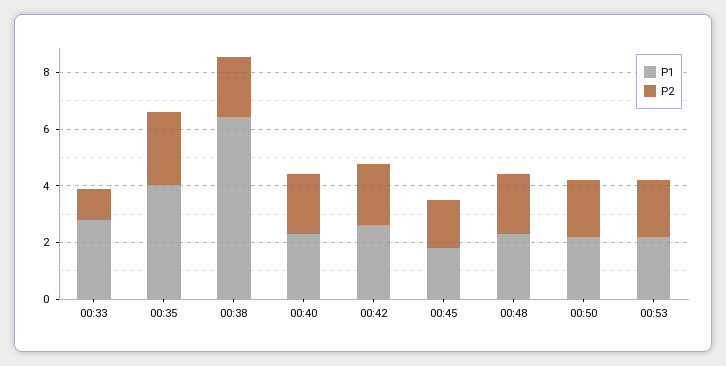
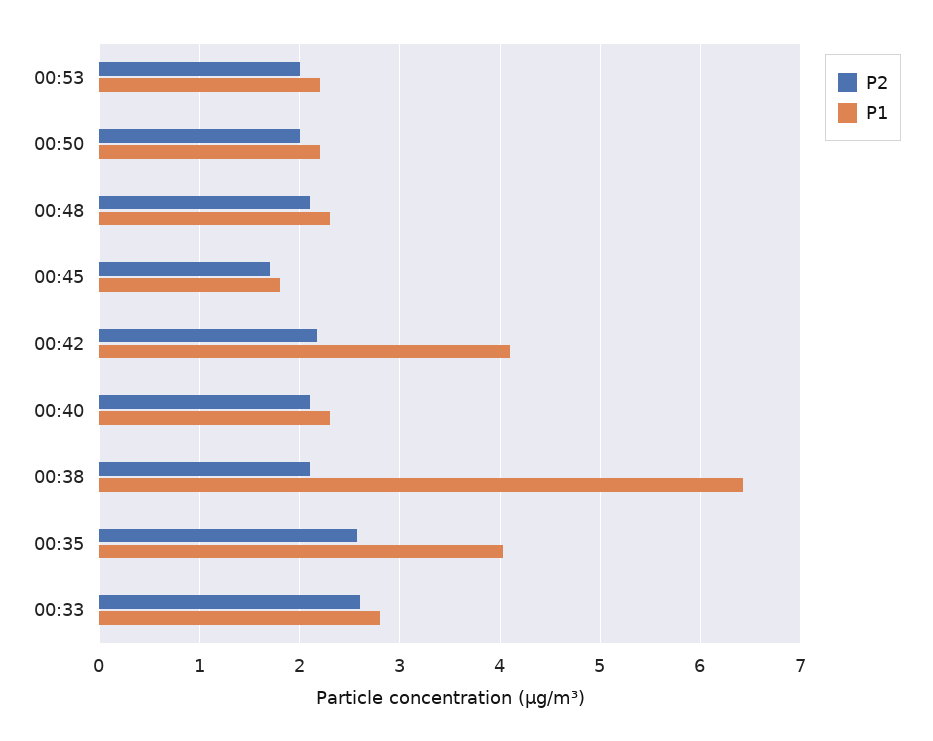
  {
    "P1": {
      "00:33": 2.8,
      "00:35": 4,
      "00:38": 6.4,
      "00:40": 2.3,
-     "00:42": 2.5,
+     "00:42": 4.1,
      "00:45": 1.8,
      "00:48": 2.3,
      "00:50": 2.2,
      "00:53": 2.2
    },
    "P2": {
-     "00:33": 1,
+     "00:33": 2.6,
      "00:35": 2.6,
      "00:38": 2.1,
      "00:40": 2.1,
      "00:42": 2.2,
      "00:45": 1.7,
      "00:48": 2.1,
      "00:50": 2,
      "00:53": 2
    }
  }

